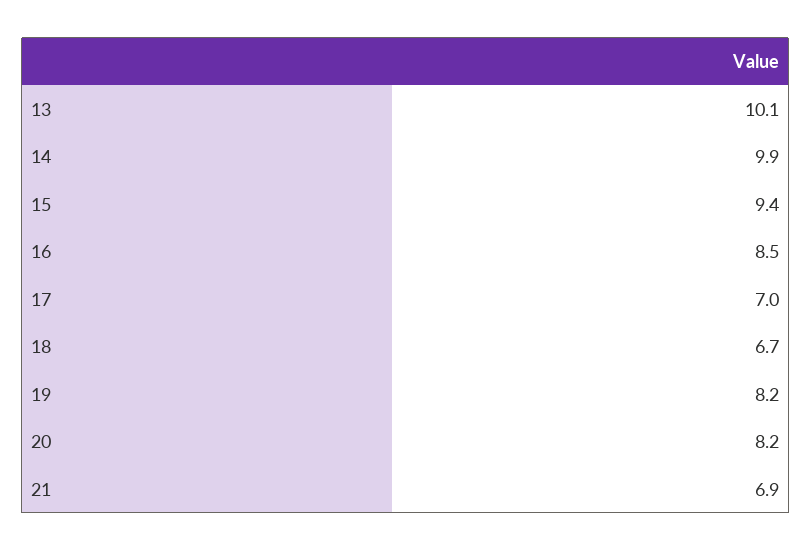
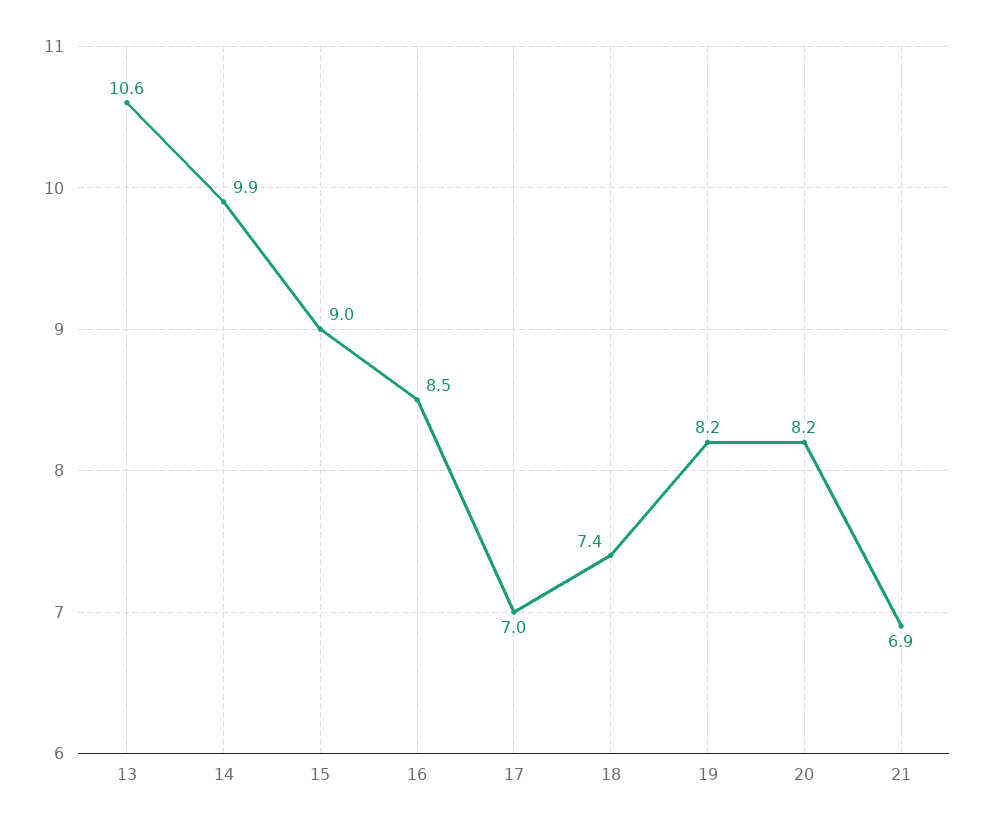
  {
-   "13": 10.1,
+   "13": 10.6,
    "14": 9.9,
-   "15": 9.4,
+   "15": 9,
    "16": 8.5,
    "17": 7,
-   "18": 6.7,
+   "18": 7.4,
    "19": 8.2,
    "20": 8.2,
    "21": 6.9
  }

